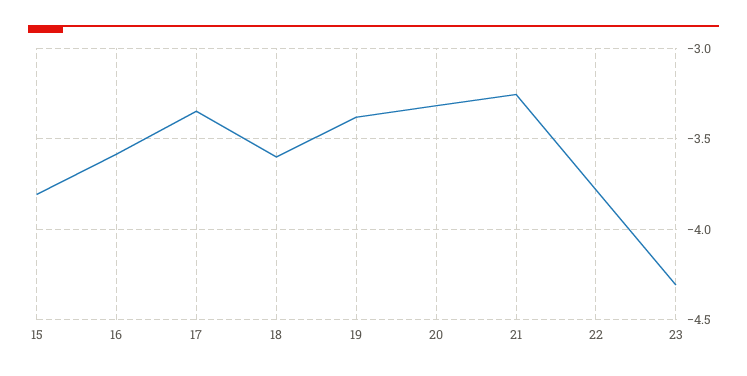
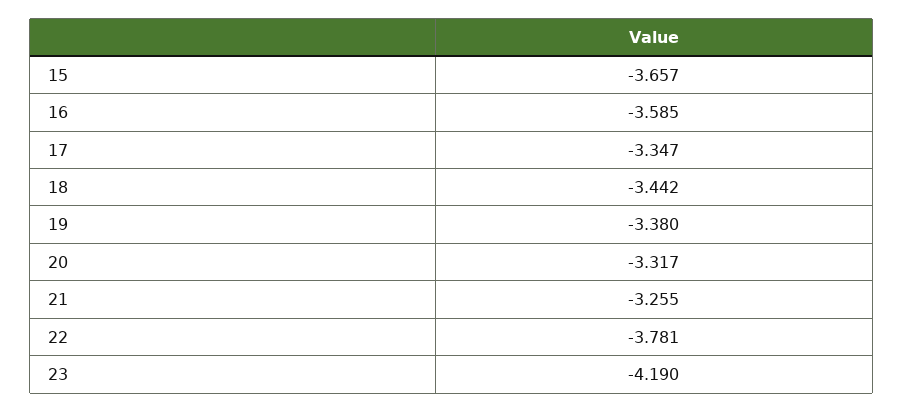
  {
-   "15": -3.8,
+   "15": -3.657,
    "16": -3.585,
    "17": -3.347,
-   "18": -3.6,
+   "18": -3.442,
    "19": -3.38,
    "20": -3.317,
    "21": -3.255,
    "22": -3.781,
-   "23": -4.3
+   "23": -4.19
  }

